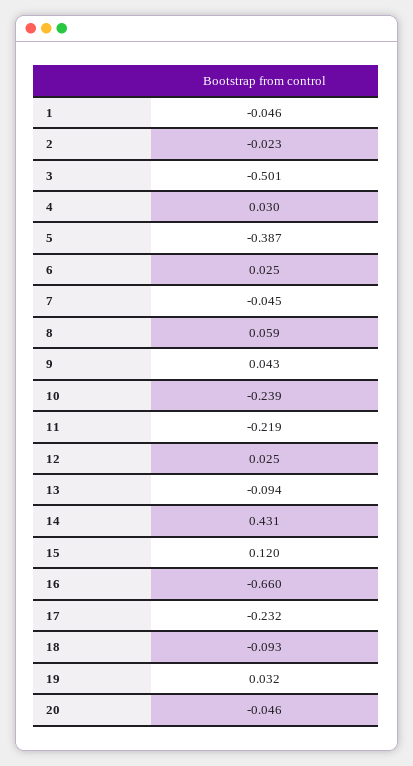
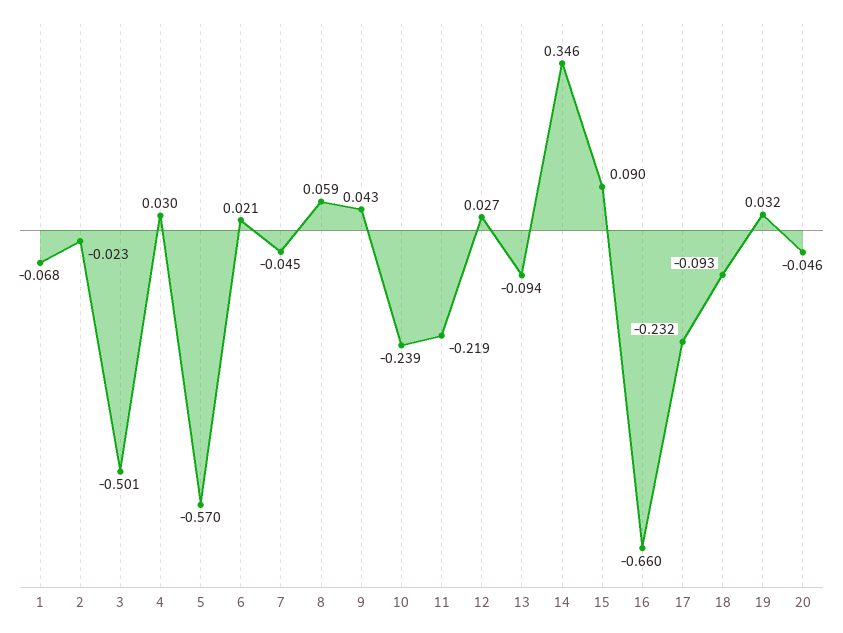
  {
-   "1": -0.046,
+   "1": -0.068,
    "2": -0.023,
    "3": -0.501,
    "4": 0.03,
-   "5": -0.387,
+   "5": -0.57,
-   "6": 0.025,
+   "6": 0.021,
    "7": -0.045,
    "8": 0.059,
    "9": 0.043,
    "10": -0.239,
    "11": -0.219,
-   "12": 0.025,
+   "12": 0.027,
    "13": -0.094,
-   "14": 0.431,
+   "14": 0.346,
-   "15": 0.12,
+   "15": 0.09,
    "16": -0.66,
    "17": -0.232,
    "18": -0.093,
    "19": 0.032,
    "20": -0.046
  }

